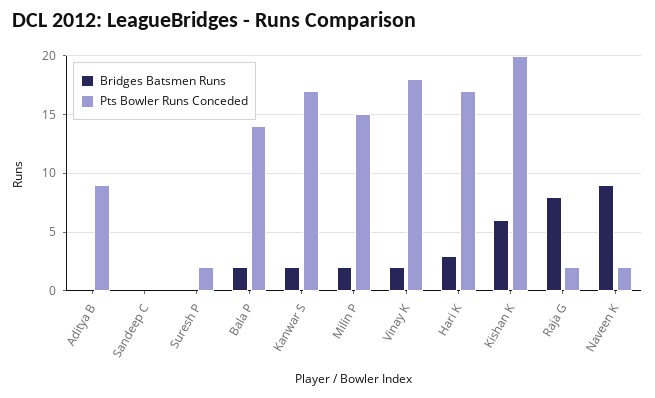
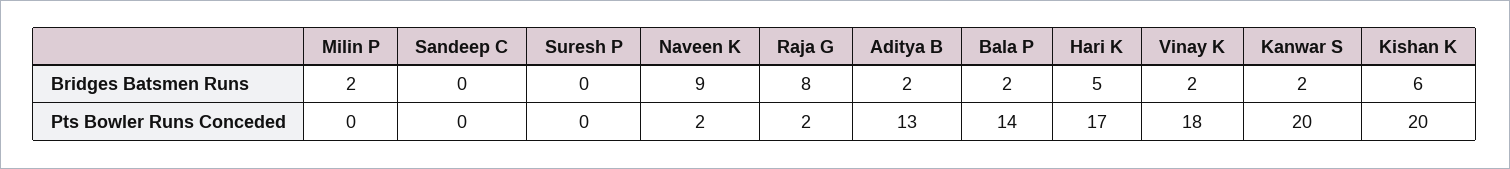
  {
    "Bridges Batsmen Runs": {
-     "Aditya B": 0,
+     "Aditya B": 2,
      "Sandeep C": 0,
      "Suresh P": 0,
      "Bala P": 2,
      "Kanwar S": 2,
      "Milin P": 2,
      "Vinay K": 2,
-     "Hari K": 3,
+     "Hari K": 5,
      "Kishan K": 6,
      "Raja G": 8,
      "Naveen K": 9
    },
    "Pts Bowler Runs Conceded": {
-     "Aditya B": 9,
+     "Aditya B": 13,
      "Sandeep C": 0,
-     "Suresh P": 2,
+     "Suresh P": 0,
      "Bala P": 14,
-     "Kanwar S": 17,
+     "Kanwar S": 20,
-     "Milin P": 15,
+     "Milin P": 0,
      "Vinay K": 18,
      "Hari K": 17,
      "Kishan K": 20,
      "Raja G": 2,
      "Naveen K": 2
    }
  }

